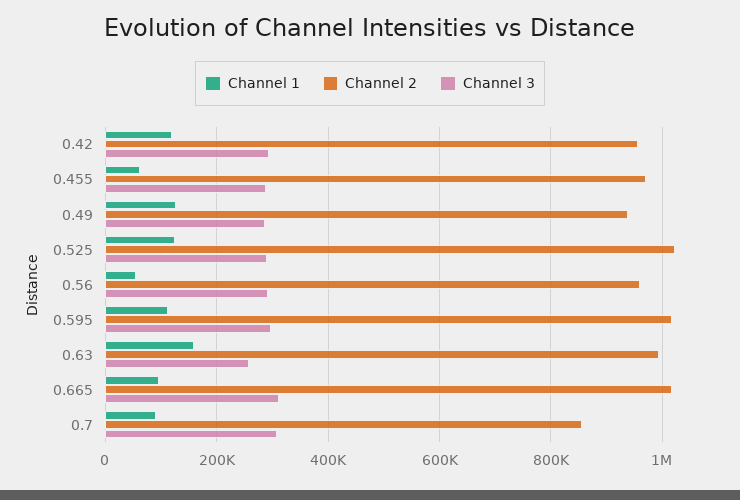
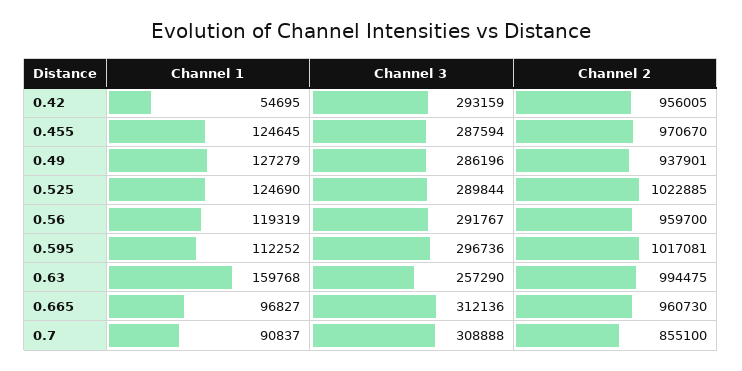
  {
    "Channel 1": {
-     "0.42": 120000,
+     "0.42": 54695,
-     "0.455": 60000,
+     "0.455": 124645,
      "0.49": 127279,
      "0.525": 124690,
-     "0.56": 60000,
+     "0.56": 119319,
      "0.595": 112252,
      "0.63": 159768,
      "0.665": 96827,
      "0.7": 90837
    },
    "Channel 2": {
      "0.42": 956005,
      "0.455": 970670,
      "0.49": 937901,
      "0.525": 1022885,
      "0.56": 959700,
      "0.595": 1017081,
      "0.63": 994475,
-     "0.665": 1020000,
+     "0.665": 960730,
      "0.7": 855100
    },
    "Channel 3": {
      "0.42": 293159,
      "0.455": 287594,
      "0.49": 286196,
      "0.525": 289844,
      "0.56": 291767,
      "0.595": 296736,
      "0.63": 257290,
      "0.665": 312136,
      "0.7": 308888
    }
  }

